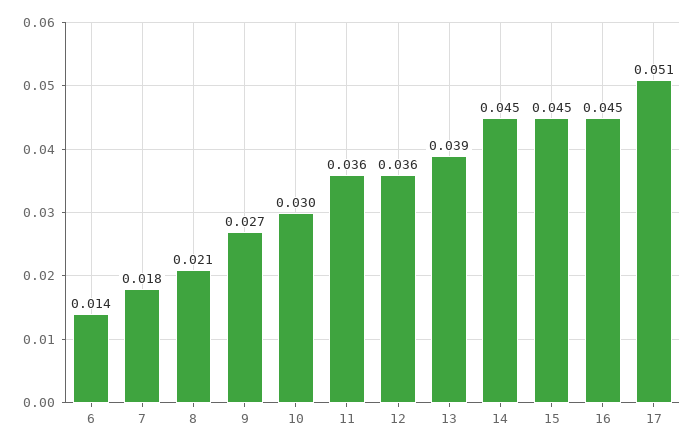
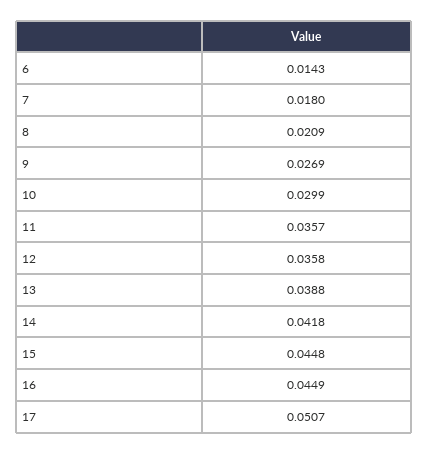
  {
    "6": 0.0143,
    "7": 0.018,
    "8": 0.0209,
    "9": 0.0269,
    "10": 0.0299,
    "11": 0.0357,
    "12": 0.0358,
    "13": 0.0388,
-   "14": 0.045,
+   "14": 0.0418,
    "15": 0.0448,
    "16": 0.0449,
    "17": 0.0507
  }

